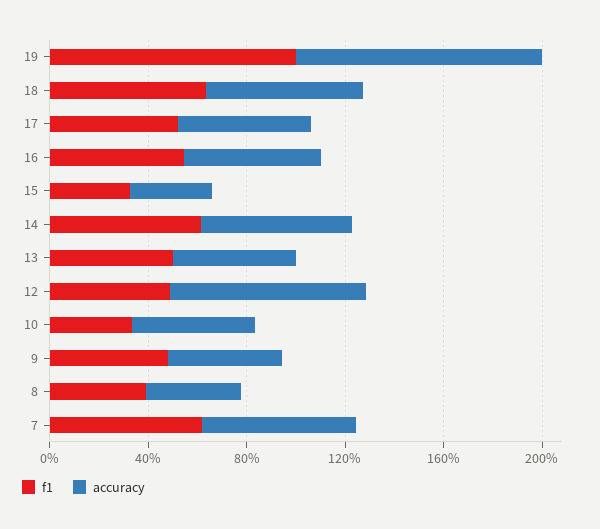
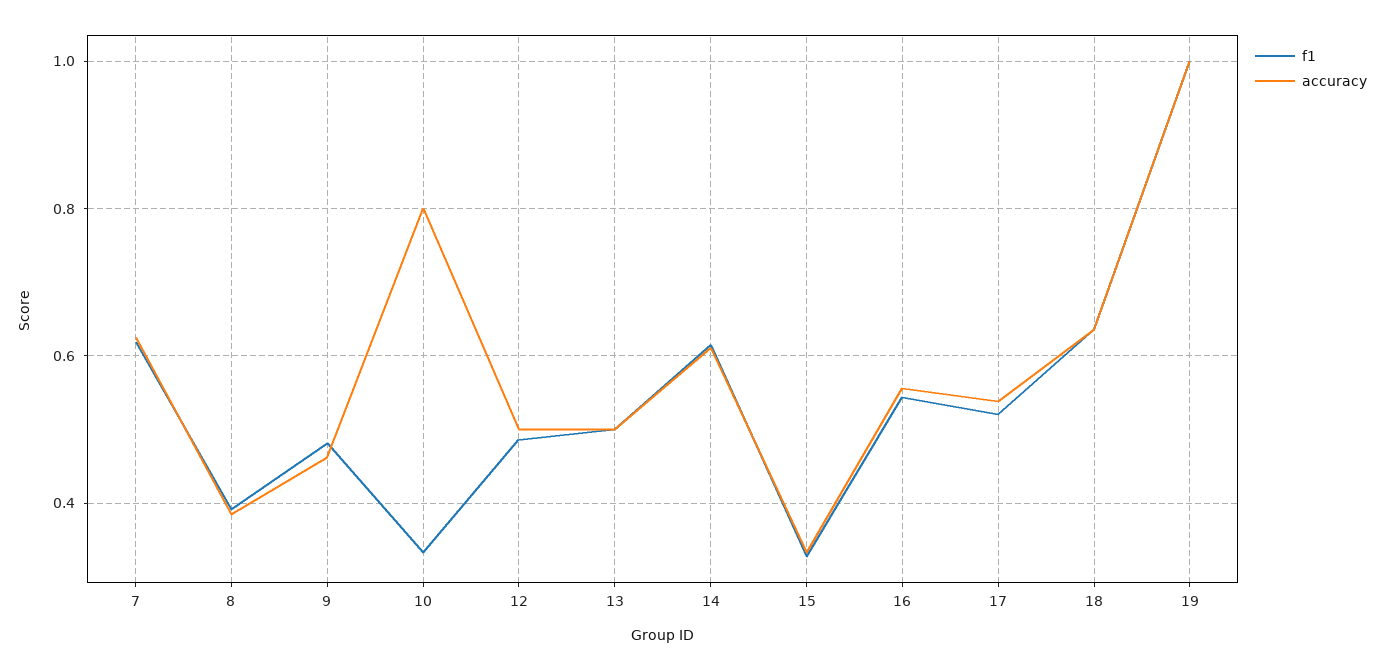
  {
    "f1": {
      "19": 1,
      "18": 0.64,
      "17": 0.52,
      "16": 0.54,
      "15": 0.32,
      "14": 0.62,
      "13": 0.5,
      "12": 0.48,
      "10": 0.34,
      "9": 0.48,
      "8": 0.4,
      "7": 0.62
    },
    "accuracy": {
      "19": 1,
      "18": 0.64,
      "17": 0.54,
      "16": 0.56,
      "15": 0.34,
      "14": 0.62,
      "13": 0.5,
-     "12": 0.8,
+     "12": 0.5,
-     "10": 0.5,
+     "10": 0.8,
      "9": 0.46,
      "8": 0.38,
      "7": 0.62
    }
  }

